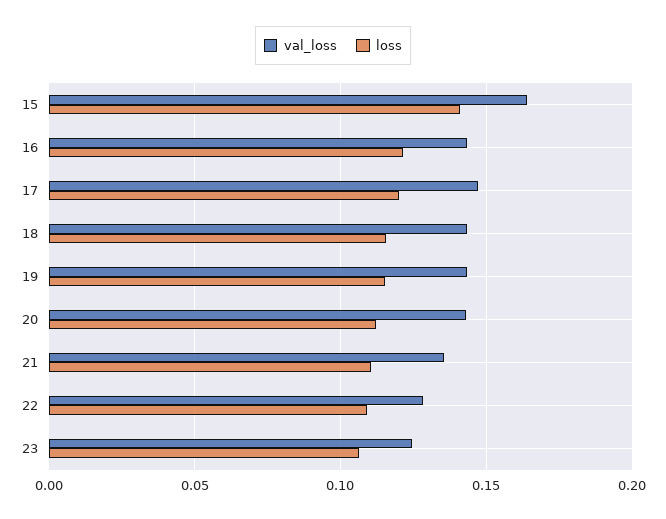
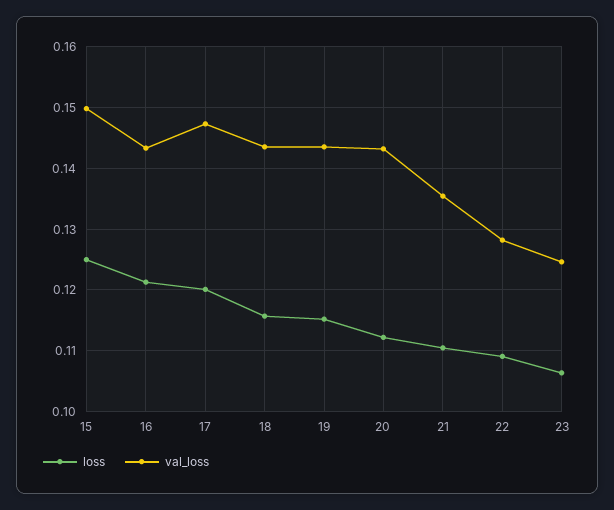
  {
    "val_loss": {
-     "15": 0.165,
+     "15": 0.15,
      "16": 0.143,
      "17": 0.147,
      "18": 0.144,
      "19": 0.144,
      "20": 0.143,
      "21": 0.135,
      "22": 0.128,
      "23": 0.125
    },
    "loss": {
-     "15": 0.14,
+     "15": 0.125,
      "16": 0.121,
      "17": 0.12,
      "18": 0.116,
      "19": 0.115,
      "20": 0.112,
      "21": 0.111,
      "22": 0.109,
      "23": 0.106
    }
  }

